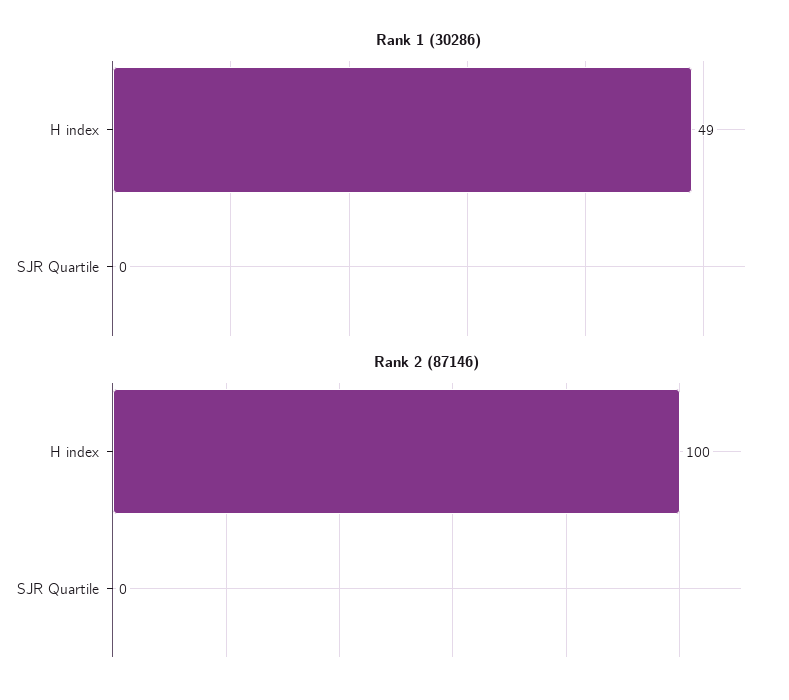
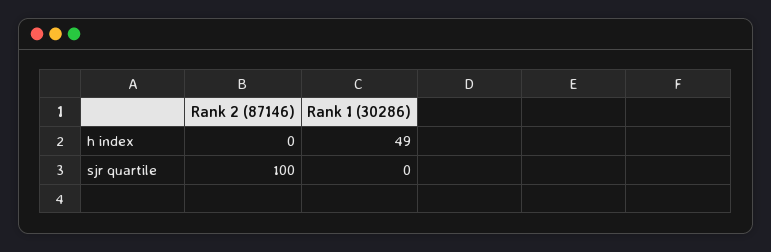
  {
    "Rank 1 (30286)": {
      "H index": 49,
      "SJR Quartile": 0
    },
    "Rank 2 (87146)": {
-     "H index": 100,
+     "H index": 0,
-     "SJR Quartile": 0
+     "SJR Quartile": 100
    }
  }

